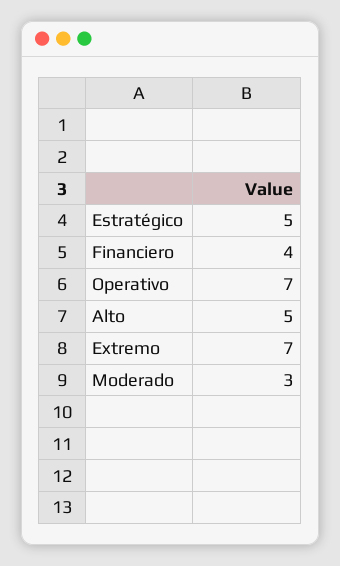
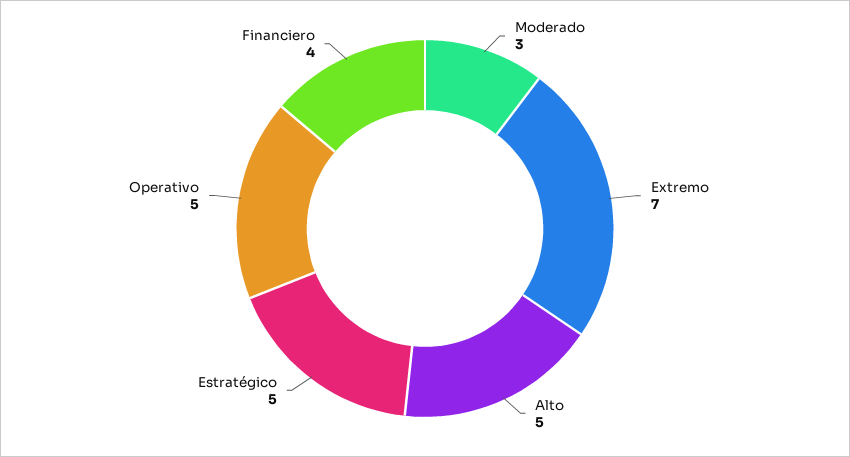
  {
    "Estratégico": 5,
    "Financiero": 4,
-   "Operativo": 7,
+   "Operativo": 5,
    "Alto": 5,
    "Extremo": 7,
    "Moderado": 3
  }

